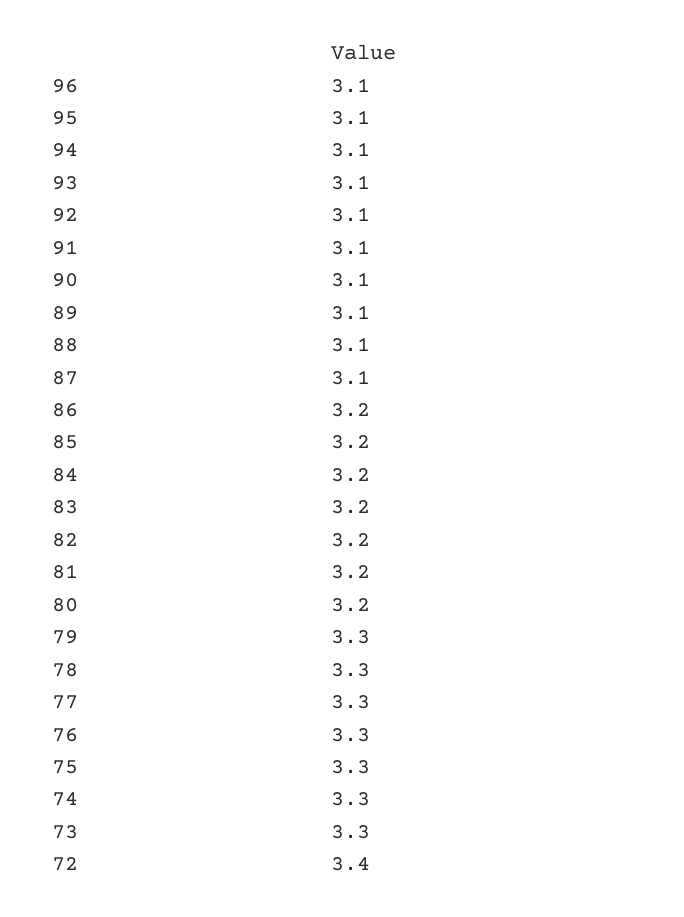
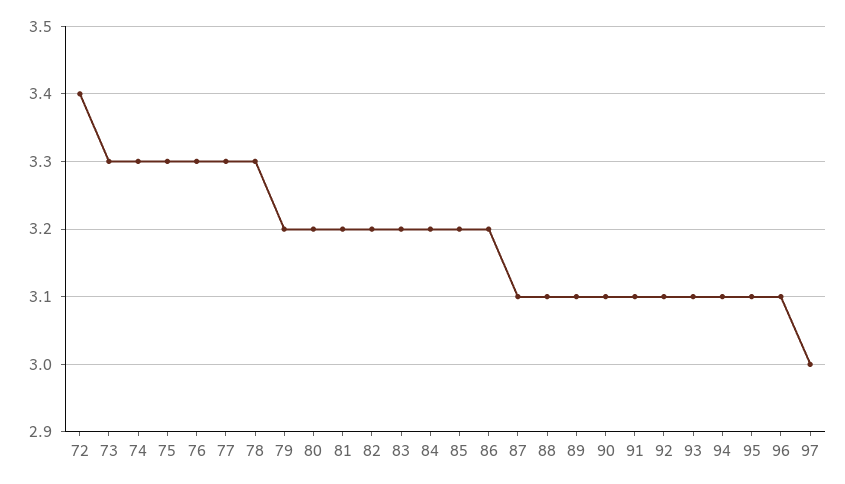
  {
    "96": 3.1,
    "95": 3.1,
    "94": 3.1,
    "93": 3.1,
    "92": 3.1,
    "91": 3.1,
    "90": 3.1,
    "89": 3.1,
    "88": 3.1,
    "87": 3.1,
    "86": 3.2,
    "85": 3.2,
    "84": 3.2,
    "83": 3.2,
    "82": 3.2,
    "81": 3.2,
    "80": 3.2,
-   "79": 3.3,
+   "79": 3.2,
    "78": 3.3,
    "77": 3.3,
    "76": 3.3,
    "75": 3.3,
    "74": 3.3,
    "73": 3.3,
-   "72": 3.4
+   "72": 3.4,
+   "97": 3
  }

